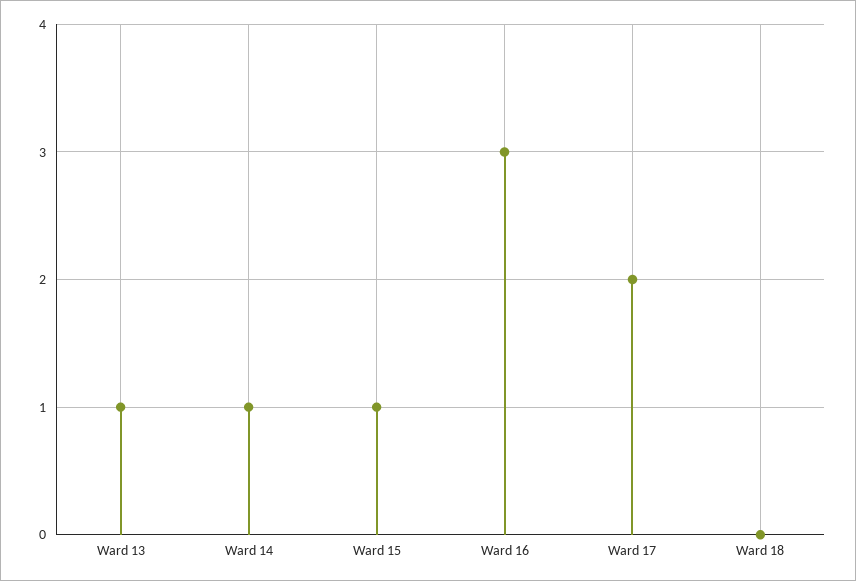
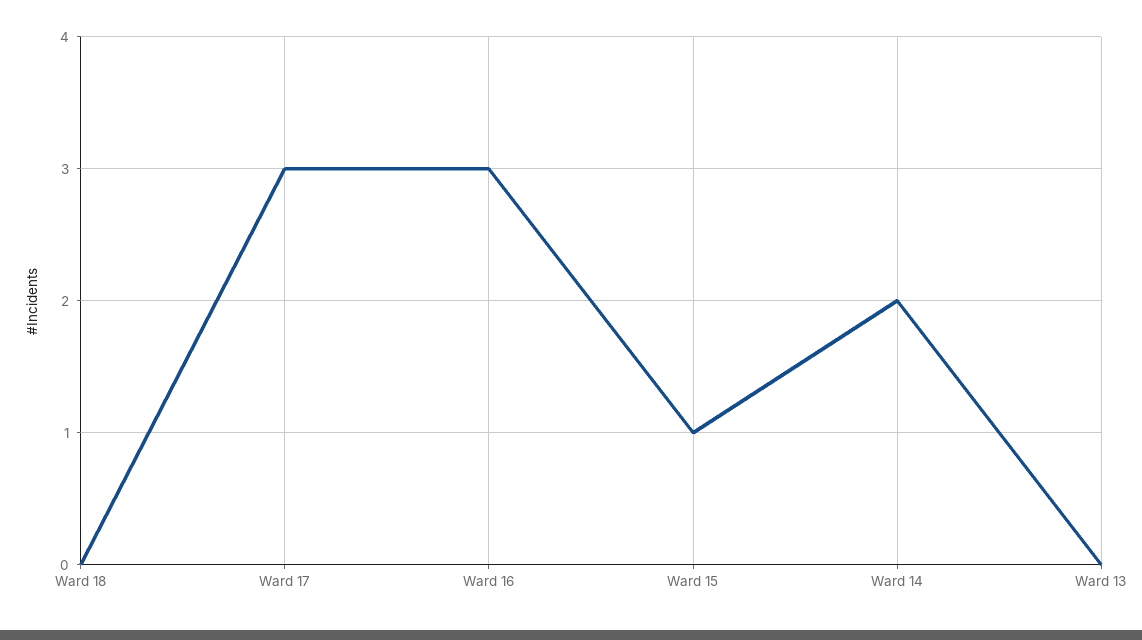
  {
-   "Ward 13": 1,
+   "Ward 13": 0,
-   "Ward 14": 1,
+   "Ward 14": 2,
    "Ward 15": 1,
    "Ward 16": 3,
-   "Ward 17": 2,
+   "Ward 17": 3,
    "Ward 18": 0
  }

